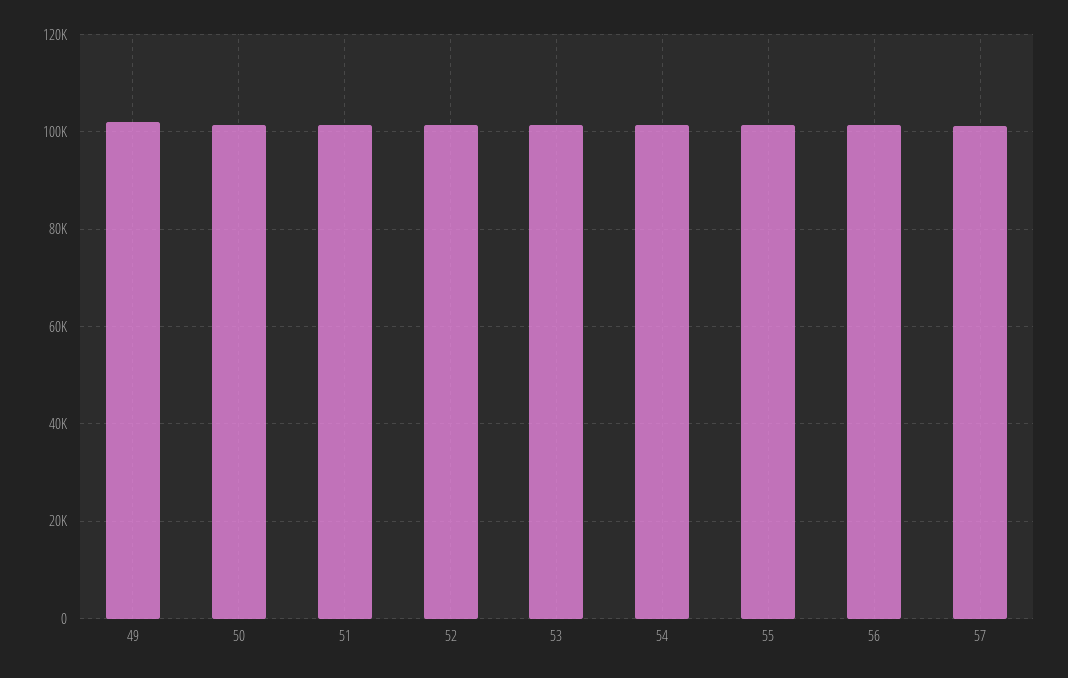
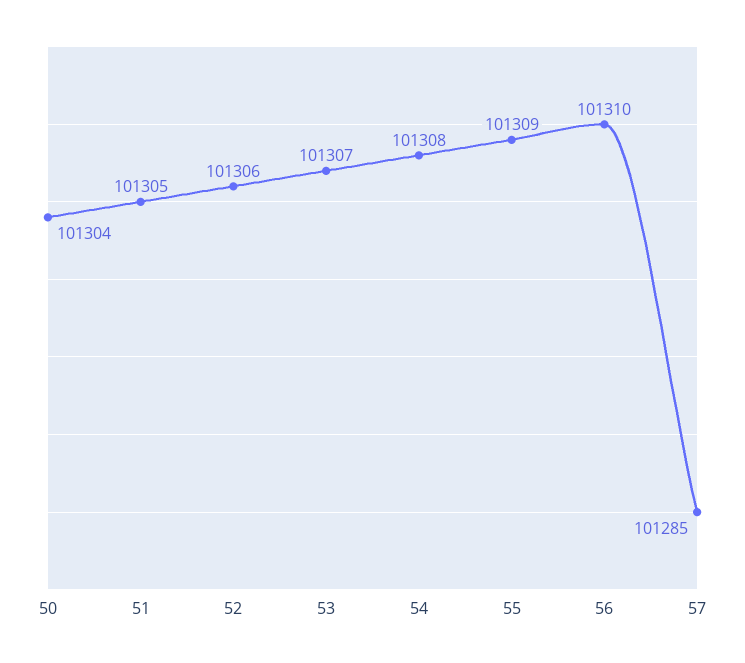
  {
-   "49": 102000,
    "50": 101304,
    "51": 101305,
    "52": 101306,
    "53": 101307,
    "54": 101308,
    "55": 101309,
    "56": 101310,
    "57": 101285
  }

